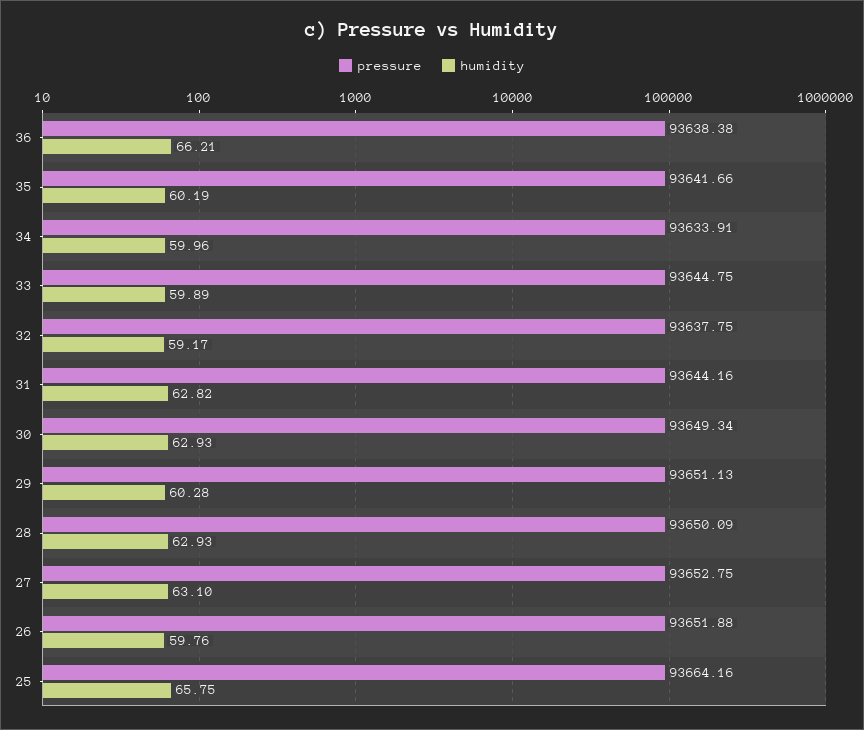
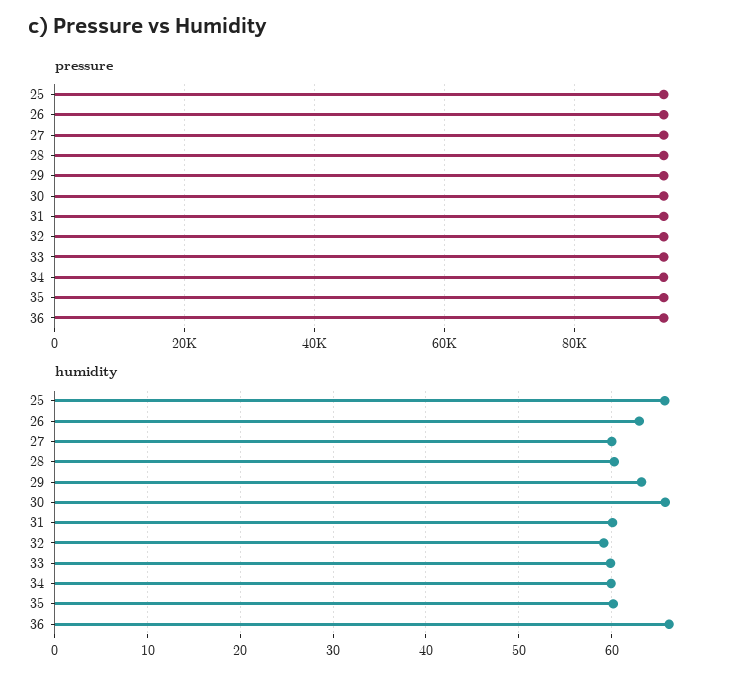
  {
    "pressure": {
      "36": 93638.38,
      "35": 93641.66,
      "34": 93633.91,
      "33": 93644.75,
      "32": 93637.75,
      "31": 93644.16,
      "30": 93649.34,
      "29": 93651.13,
      "28": 93650.09,
      "27": 93652.75,
      "26": 93651.88,
      "25": 93664.16
    },
    "humidity": {
      "36": 66.21,
      "35": 60.19,
      "34": 59.96,
      "33": 59.89,
      "32": 59.17,
-     "31": 62.82,
+     "31": 60,
-     "30": 62.93,
+     "30": 66,
-     "29": 60.28,
+     "29": 63,
-     "28": 62.93,
+     "28": 60,
-     "27": 63.1,
+     "27": 60,
-     "26": 59.76,
+     "26": 63,
      "25": 65.75
    }
  }

